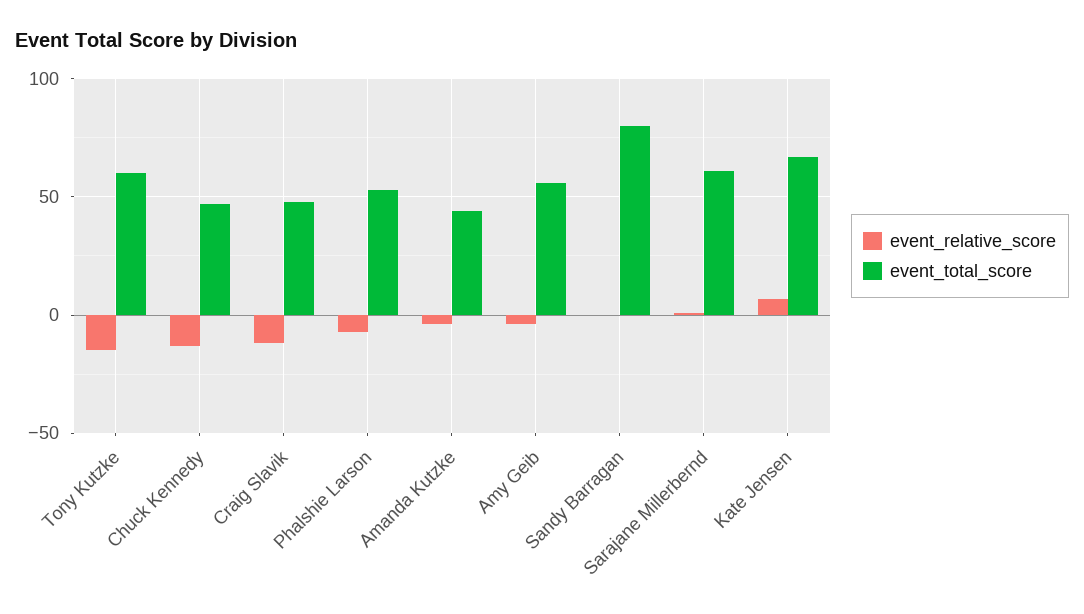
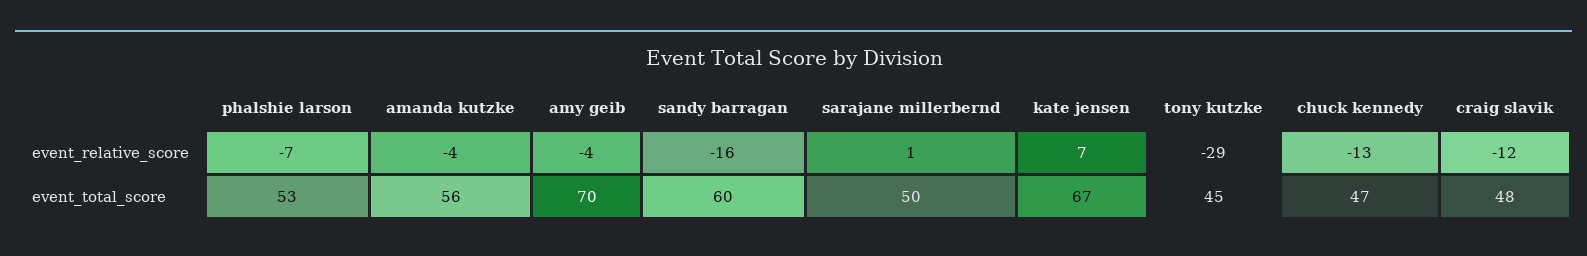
  {
    "event_relative_score": {
-     "Tony Kutzke": -15,
+     "Tony Kutzke": -29,
      "Chuck Kennedy": -13,
      "Craig Slavik": -12,
      "Phalshie Larson": -7,
      "Amanda Kutzke": -4,
      "Amy Geib": -4,
-     "Sandy Barragan": 0,
+     "Sandy Barragan": -16,
      "Sarajane Millerbernd": 1,
      "Kate Jensen": 7
    },
    "event_total_score": {
-     "Tony Kutzke": 60,
+     "Tony Kutzke": 45,
      "Chuck Kennedy": 47,
      "Craig Slavik": 48,
      "Phalshie Larson": 53,
-     "Amanda Kutzke": 45,
+     "Amanda Kutzke": 56,
-     "Amy Geib": 55,
+     "Amy Geib": 70,
-     "Sandy Barragan": 80,
+     "Sandy Barragan": 60,
-     "Sarajane Millerbernd": 60,
+     "Sarajane Millerbernd": 50,
      "Kate Jensen": 67
    }
  }

